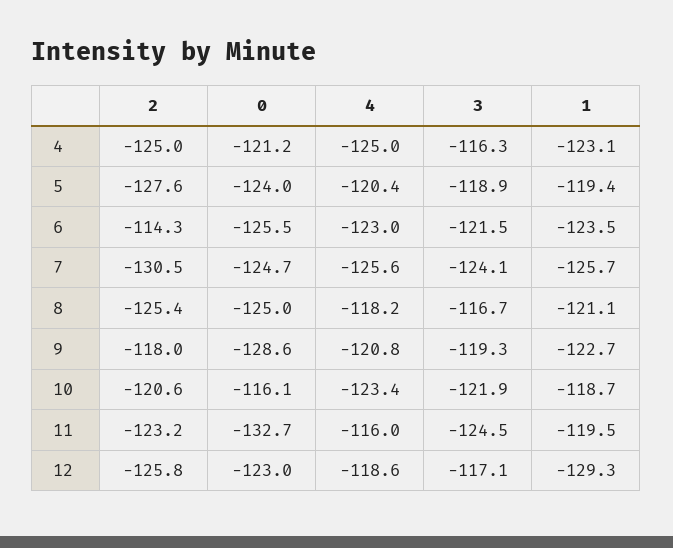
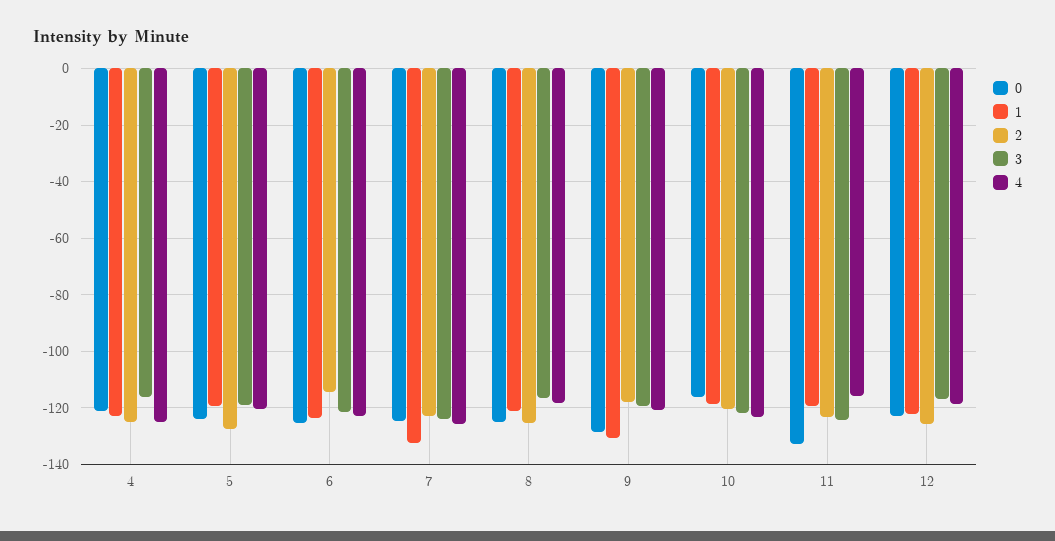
  {
    "2": {
      "4": -125,
      "5": -127.6,
      "6": -114.3,
-     "7": -130.5,
+     "7": -122.5,
      "8": -125.4,
      "9": -118,
      "10": -120.6,
      "11": -123.2,
      "12": -125.8
    },
    "0": {
      "4": -121.2,
      "5": -124,
      "6": -125.5,
      "7": -124.7,
      "8": -125,
      "9": -128.6,
      "10": -116.1,
      "11": -132.7,
      "12": -123
    },
    "4": {
      "4": -125,
      "5": -120.4,
      "6": -123,
      "7": -125.6,
      "8": -118.2,
      "9": -120.8,
      "10": -123.4,
      "11": -116,
      "12": -118.6
    },
    "3": {
      "4": -116.3,
      "5": -118.9,
      "6": -121.5,
      "7": -124.1,
      "8": -116.7,
      "9": -119.3,
      "10": -121.9,
      "11": -124.5,
      "12": -117.1
    },
    "1": {
      "4": -123.1,
      "5": -119.4,
      "6": -123.5,
-     "7": -125.7,
+     "7": -132.5,
      "8": -121.1,
-     "9": -122.7,
+     "9": -130,
      "10": -118.7,
      "11": -119.5,
-     "12": -129.3
+     "12": -122.5
    }
  }

